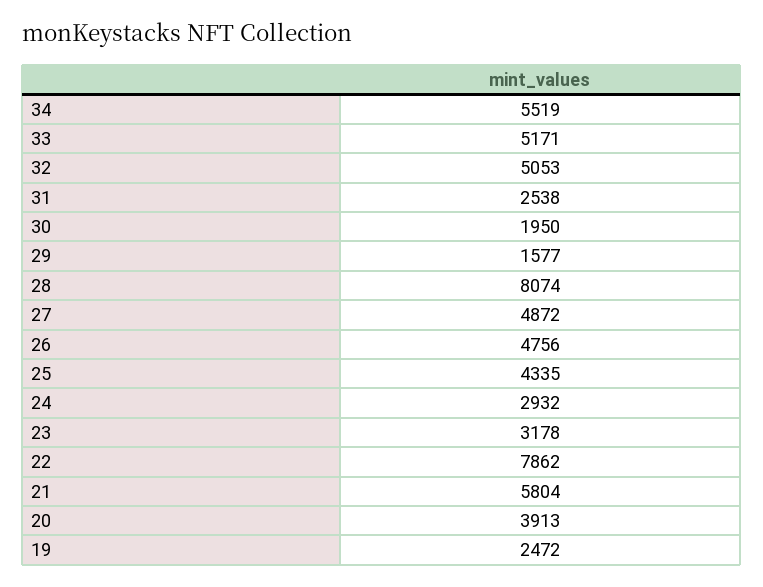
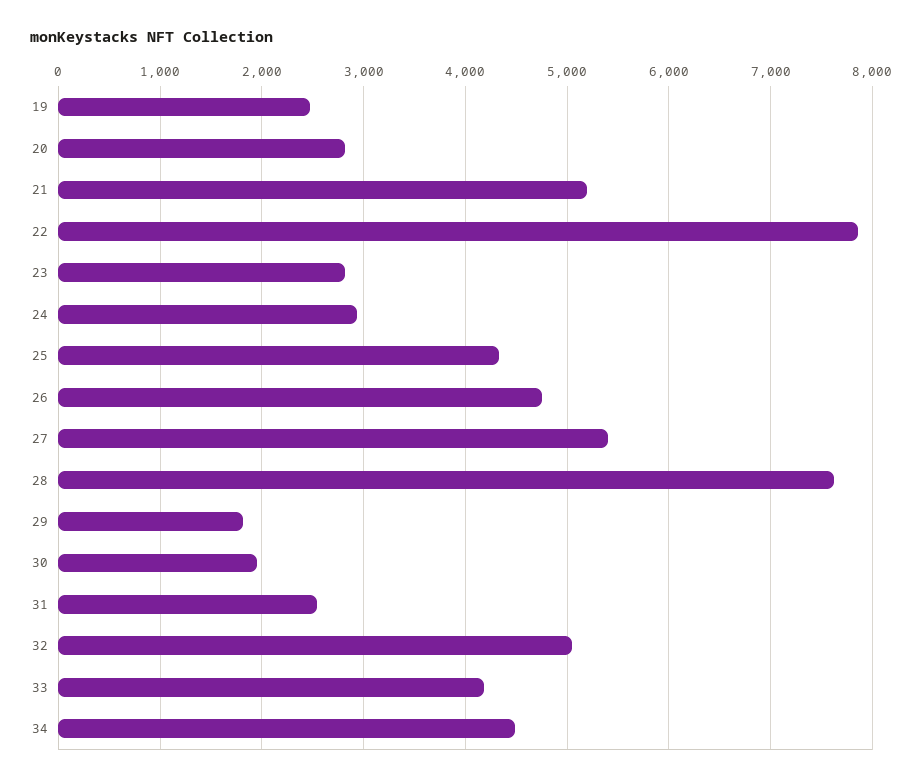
  {
-   "34": 5519,
+   "34": 4500,
-   "33": 5171,
+   "33": 4200,
    "32": 5053,
    "31": 2538,
    "30": 1950,
-   "29": 1577,
+   "29": 1800,
-   "28": 8074,
+   "28": 7600,
-   "27": 4872,
+   "27": 5400,
    "26": 4756,
    "25": 4335,
    "24": 2932,
-   "23": 3178,
+   "23": 2800,
    "22": 7862,
-   "21": 5804,
+   "21": 5200,
-   "20": 3913,
+   "20": 2800,
    "19": 2472
  }

